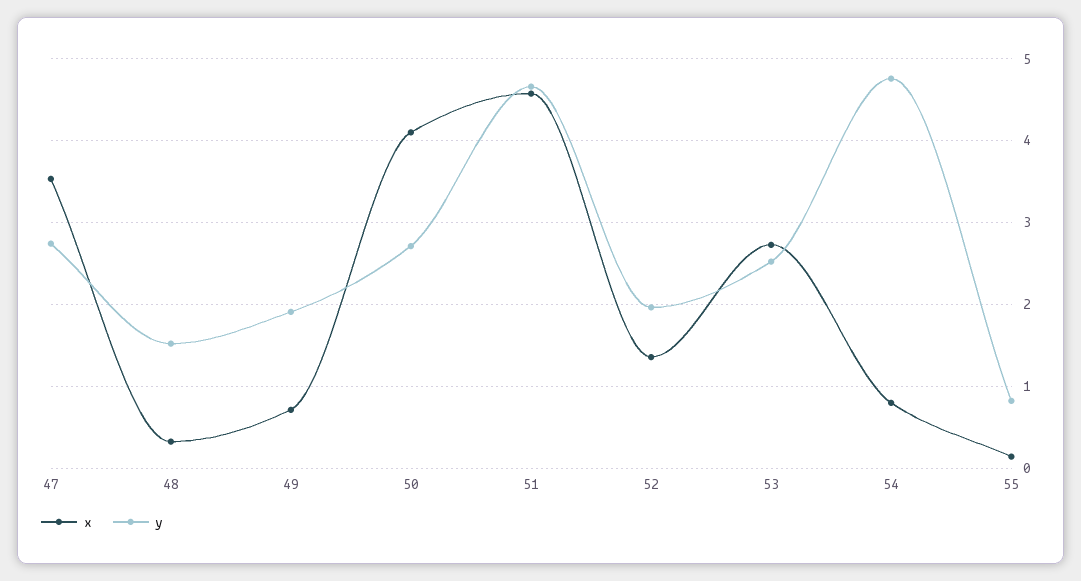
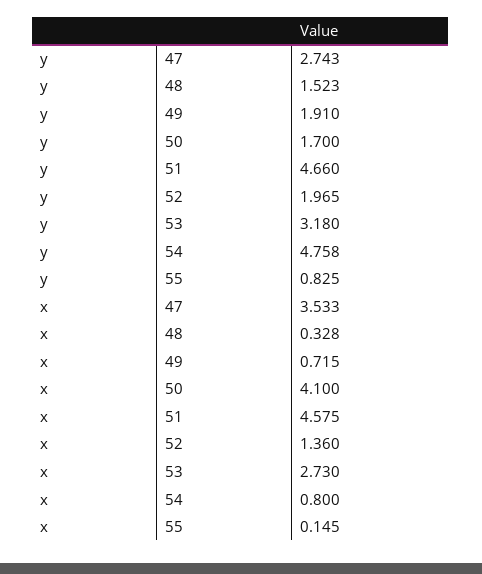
  {
    "x": {
      "47": 3.533,
      "48": 0.328,
      "49": 0.715,
      "50": 4.1,
      "51": 4.575,
      "52": 1.36,
      "53": 2.73,
      "54": 0.8,
      "55": 0.145
    },
    "y": {
      "47": 2.743,
      "48": 1.523,
      "49": 1.91,
-     "50": 2.7,
+     "50": 1.7,
      "51": 4.66,
      "52": 1.965,
-     "53": 2.5,
+     "53": 3.18,
      "54": 4.758,
      "55": 0.825
    }
  }

